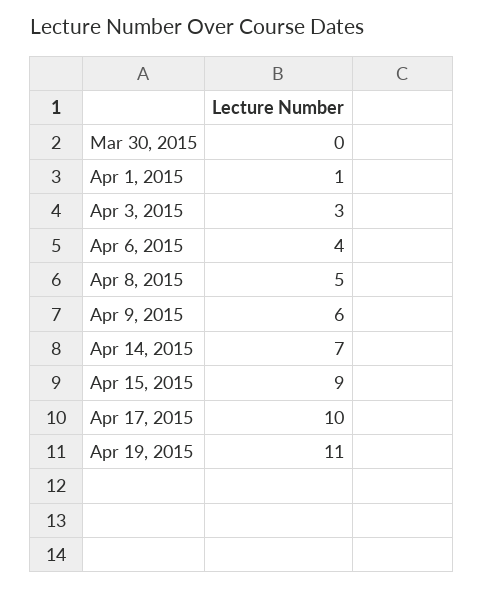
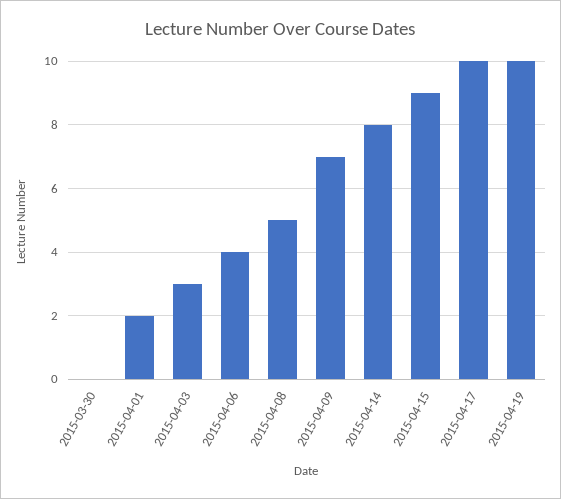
  {
    "Mar 30, 2015": 0,
-   "Apr 1, 2015": 1,
+   "Apr 1, 2015": 2,
    "Apr 3, 2015": 3,
    "Apr 6, 2015": 4,
    "Apr 8, 2015": 5,
-   "Apr 9, 2015": 6,
+   "Apr 9, 2015": 7,
-   "Apr 14, 2015": 7,
+   "Apr 14, 2015": 8,
    "Apr 15, 2015": 9,
    "Apr 17, 2015": 10,
-   "Apr 19, 2015": 11
+   "Apr 19, 2015": 10
  }

